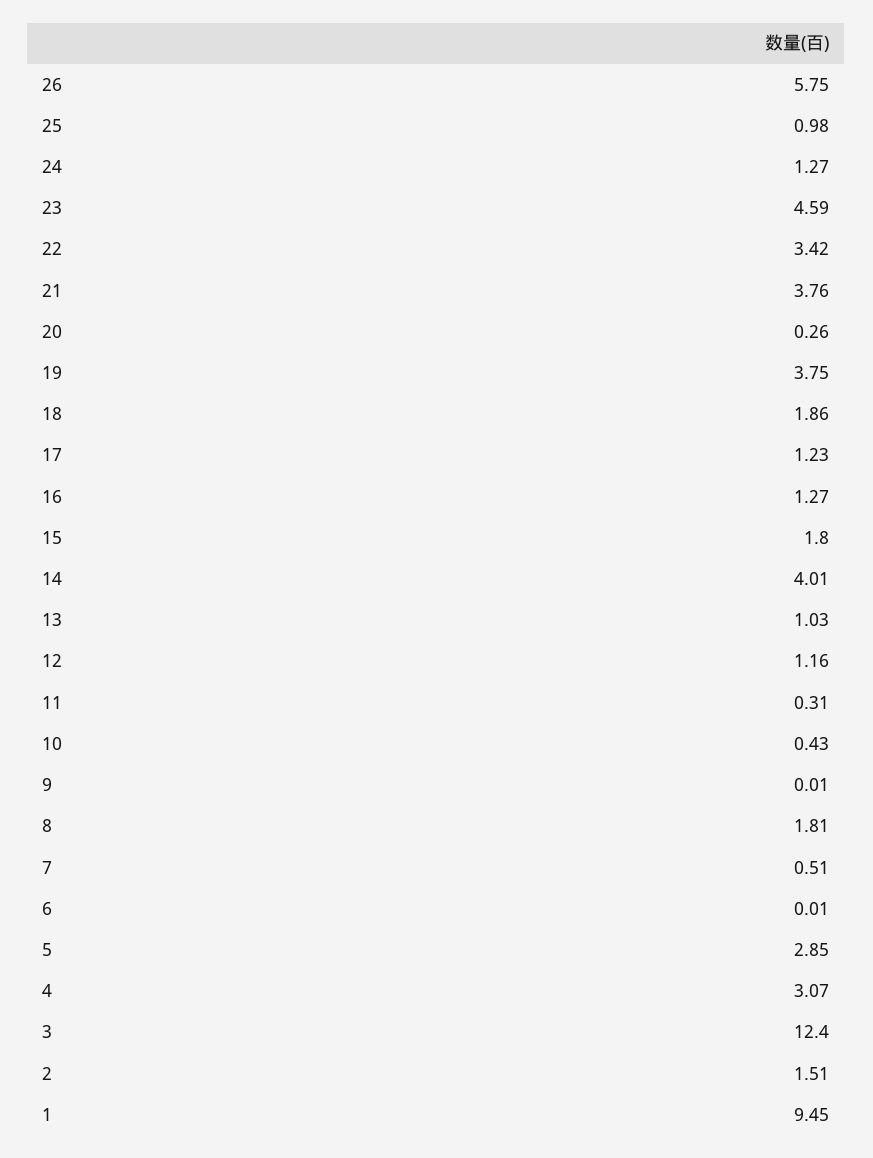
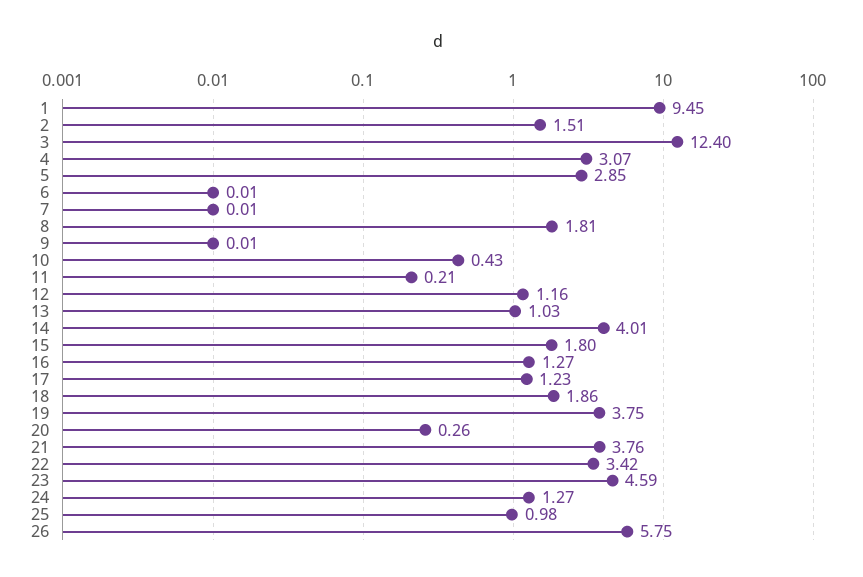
  {
    "26": 5.75,
    "25": 0.98,
    "24": 1.27,
    "23": 4.59,
    "22": 3.42,
    "21": 3.76,
    "20": 0.26,
    "19": 3.75,
    "18": 1.86,
    "17": 1.23,
    "16": 1.27,
    "15": 1.8,
    "14": 4.01,
    "13": 1.03,
    "12": 1.16,
-   "11": 0.31,
+   "11": 0.21,
    "10": 0.43,
    "9": 0.01,
    "8": 1.81,
-   "7": 0.51,
+   "7": 0.01,
    "6": 0.01,
    "5": 2.85,
    "4": 3.07,
    "3": 12.4,
    "2": 1.51,
    "1": 9.45
  }

